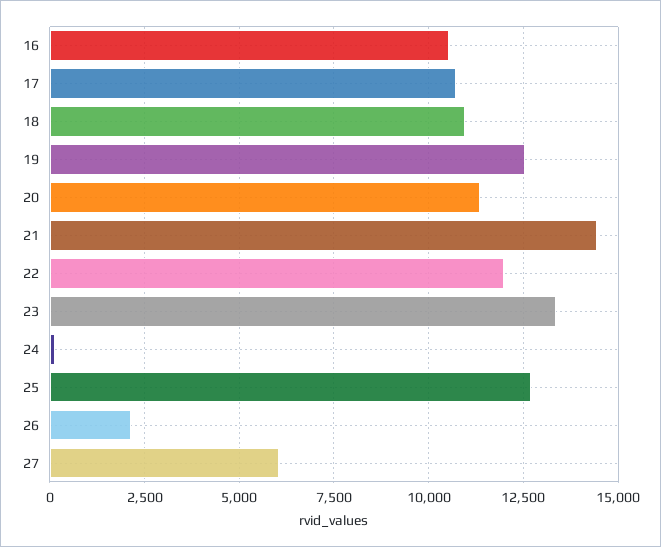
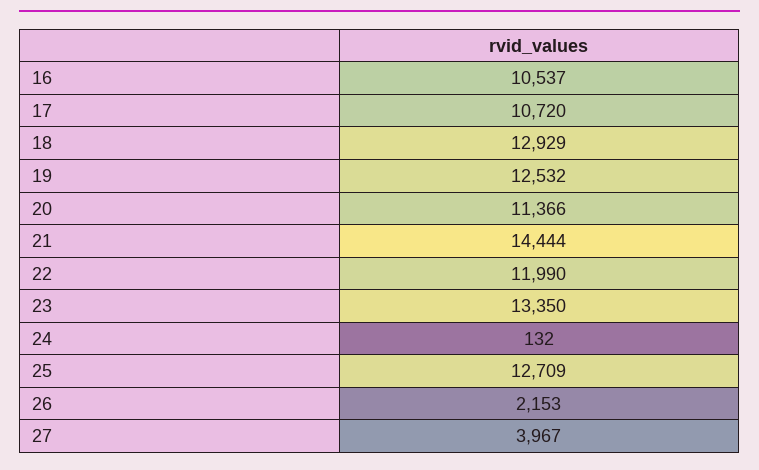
  {
    "16": 10537,
    "17": 10720,
-   "18": 11000,
+   "18": 12929,
    "19": 12532,
    "20": 11366,
    "21": 14444,
    "22": 11990,
    "23": 13350,
    "24": 132,
    "25": 12709,
    "26": 2153,
-   "27": 6000
+   "27": 3967
  }

